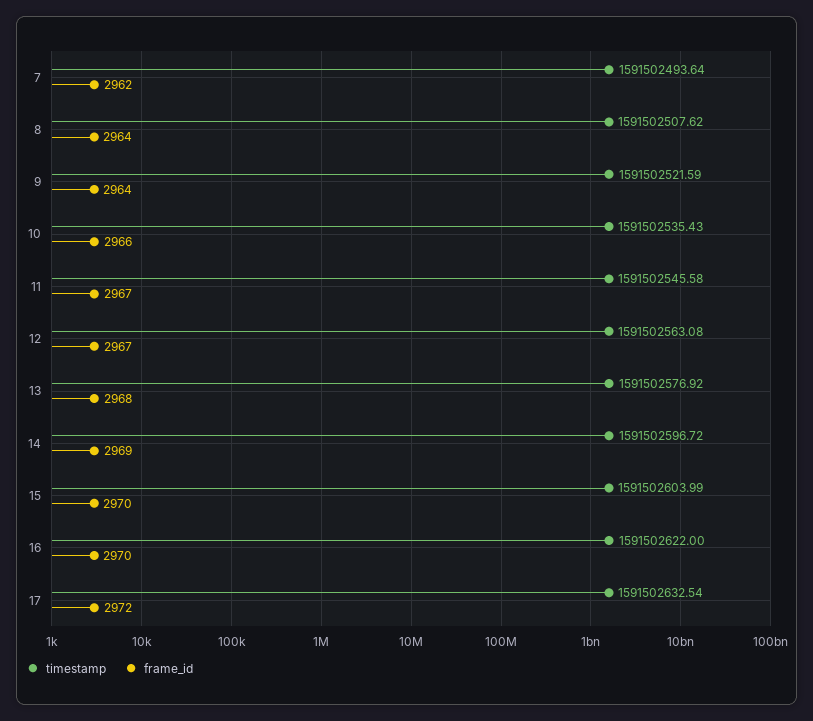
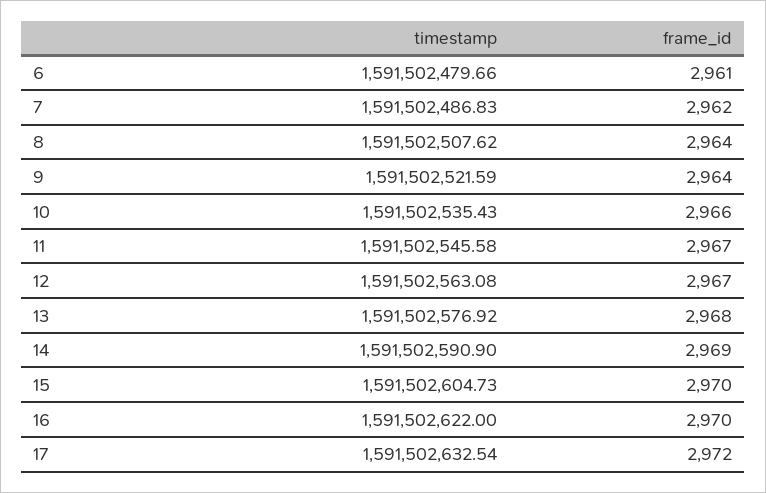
  {
    "timestamp": {
-     "7": 1591502493.64,
+     "7": 1591502486.83,
      "8": 1591502507.62,
      "9": 1591502521.59,
      "10": 1591502535.43,
      "11": 1591502545.58,
      "12": 1591502563.08,
      "13": 1591502576.92,
-     "14": 1591502596.72,
+     "14": 1591502590.9,
-     "15": 1591502603.99,
+     "15": 1591502604.73,
      "16": 1591502622,
-     "17": 1591502632.54
+     "17": 1591502632.54,
+     "6": 1591502479.66
    },
    "frame_id": {
      "7": 2962,
      "8": 2964,
      "9": 2964,
      "10": 2966,
      "11": 2967,
      "12": 2967,
      "13": 2968,
      "14": 2969,
      "15": 2970,
      "16": 2970,
-     "17": 2972
+     "17": 2972,
+     "6": 2961
    }
  }

